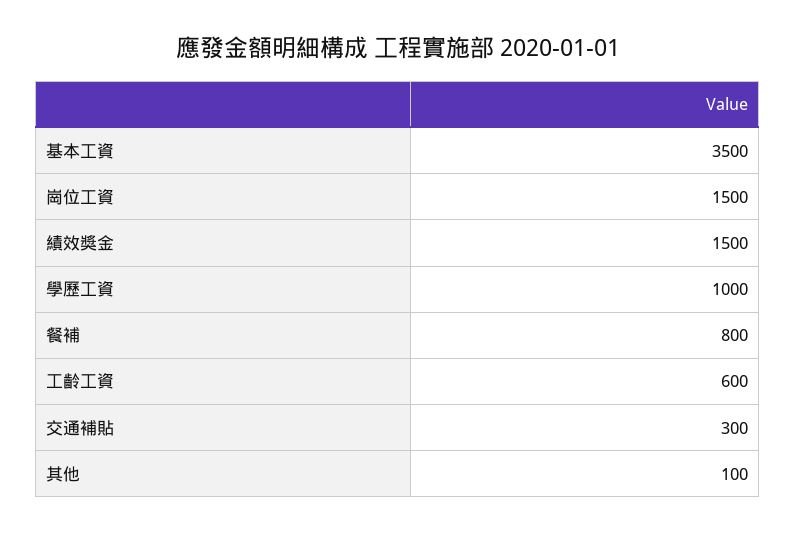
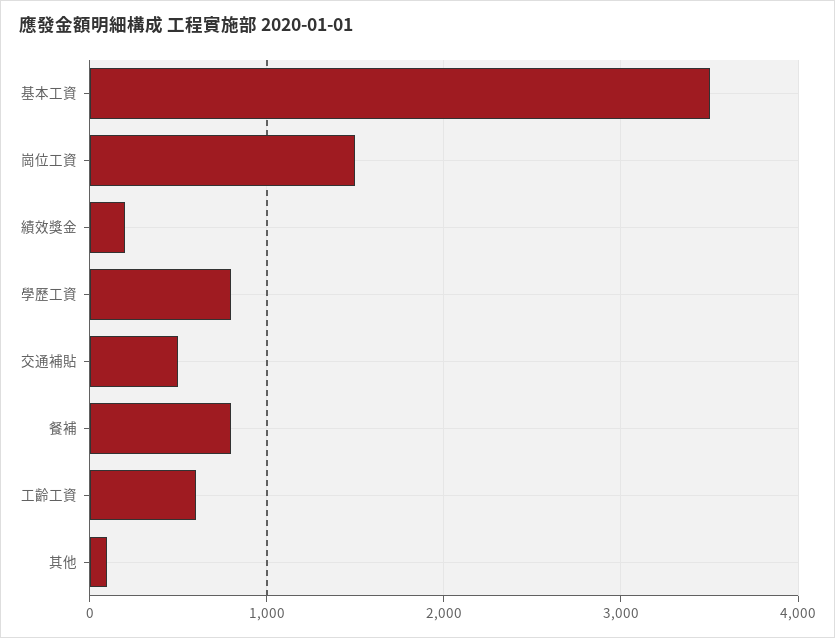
  {
    "基本工資": 3500,
    "崗位工資": 1500,
-   "績效獎金": 1500,
+   "績效獎金": 200,
-   "學歷工資": 1000,
+   "學歷工資": 800,
    "餐補": 800,
    "工齡工資": 600,
-   "交通補貼": 300,
+   "交通補貼": 500,
    "其他": 100
  }

